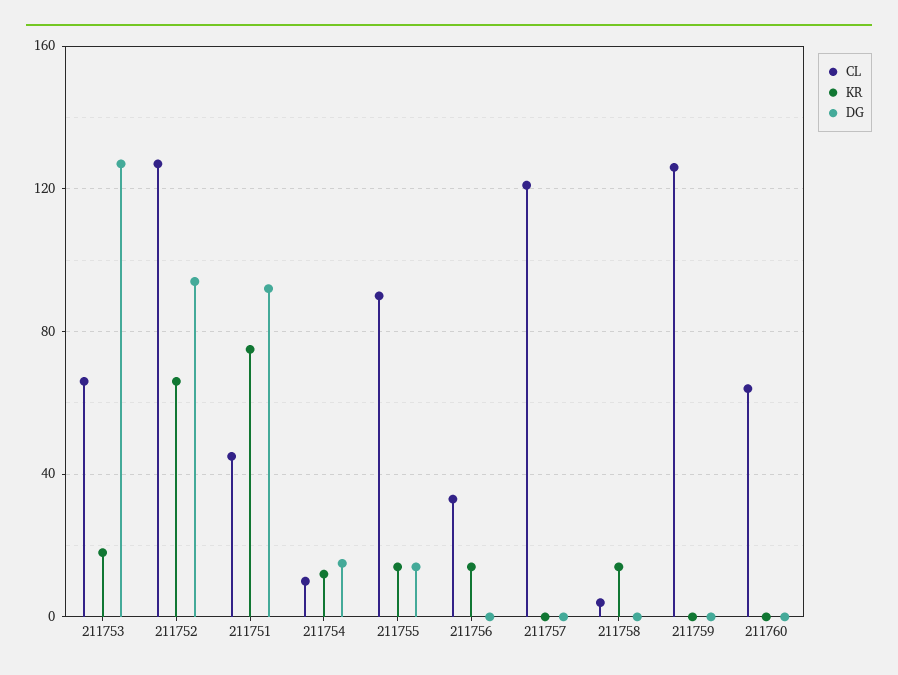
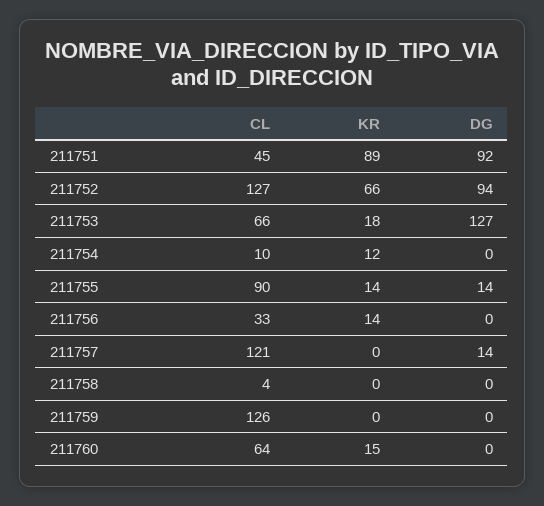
  {
    "CL": {
      "211753": 66,
      "211752": 127,
      "211751": 45,
      "211754": 10,
      "211755": 90,
      "211756": 33,
      "211757": 121,
      "211758": 4,
      "211759": 126,
      "211760": 64
    },
    "KR": {
      "211753": 18,
      "211752": 66,
-     "211751": 75,
+     "211751": 89,
      "211754": 12,
      "211755": 14,
      "211756": 14,
      "211757": 0,
-     "211758": 15,
+     "211758": 0,
      "211759": 0,
-     "211760": 0
+     "211760": 15
    },
    "DG": {
      "211753": 127,
      "211752": 94,
      "211751": 92,
-     "211754": 15,
+     "211754": 0,
      "211755": 14,
      "211756": 0,
-     "211757": 0,
+     "211757": 14,
      "211758": 0,
      "211759": 0,
      "211760": 0
    }
  }

